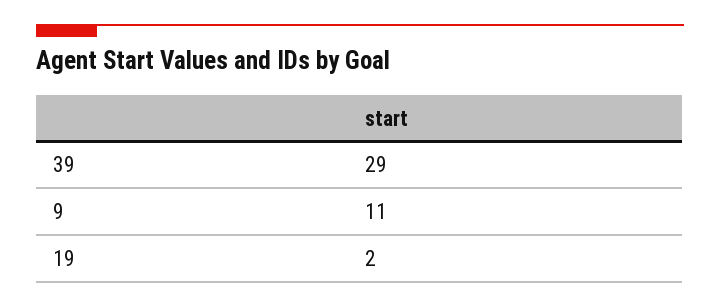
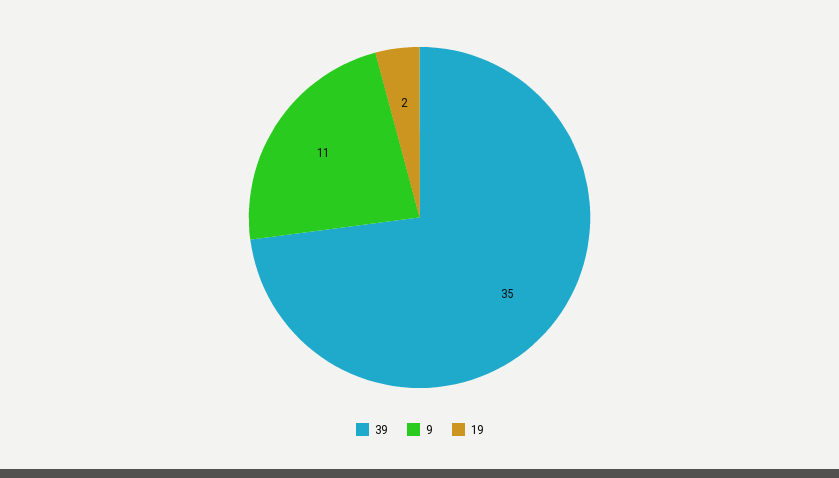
  {
-   "39": 29,
+   "39": 35,
    "9": 11,
    "19": 2
  }

